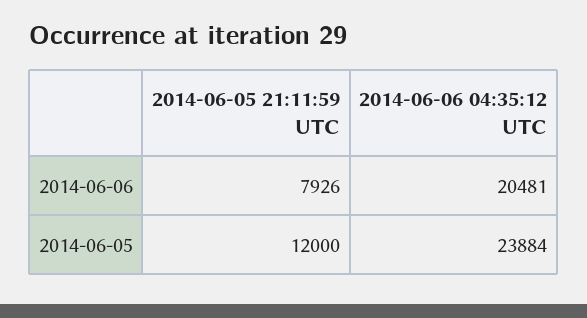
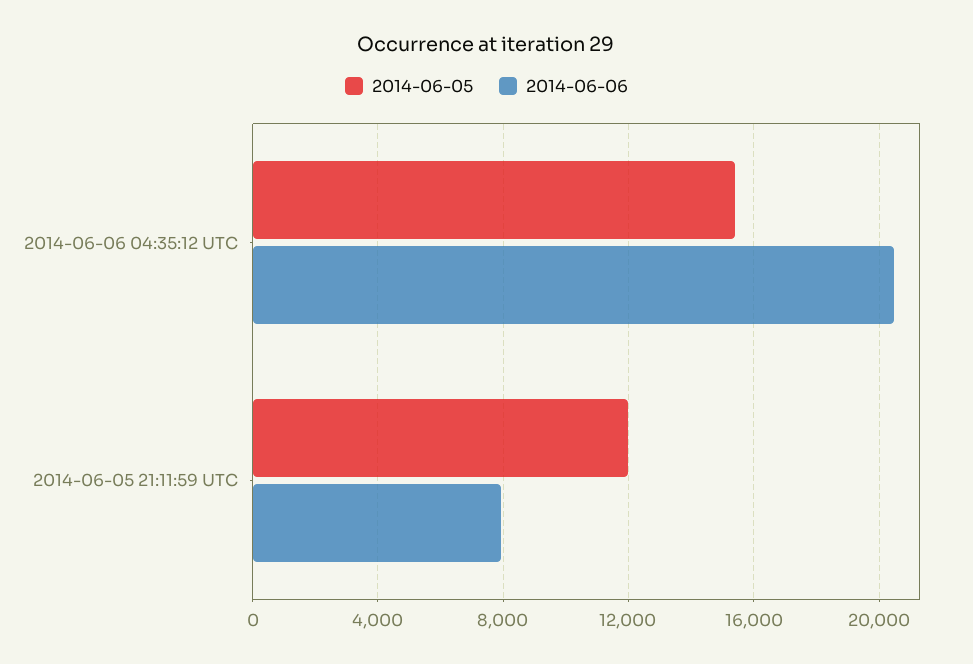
  {
    "2014-06-06": {
      "2014-06-05 21:11:59 UTC": 7926,
      "2014-06-06 04:35:12 UTC": 20481
    },
    "2014-06-05": {
      "2014-06-05 21:11:59 UTC": 12000,
-     "2014-06-06 04:35:12 UTC": 23884
+     "2014-06-06 04:35:12 UTC": 15500
    }
  }

